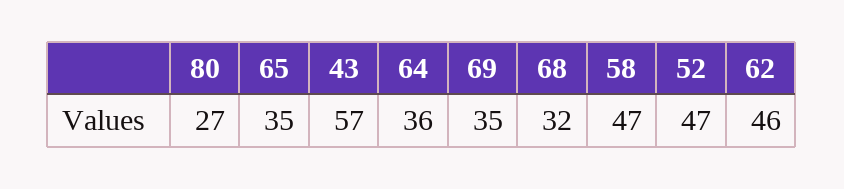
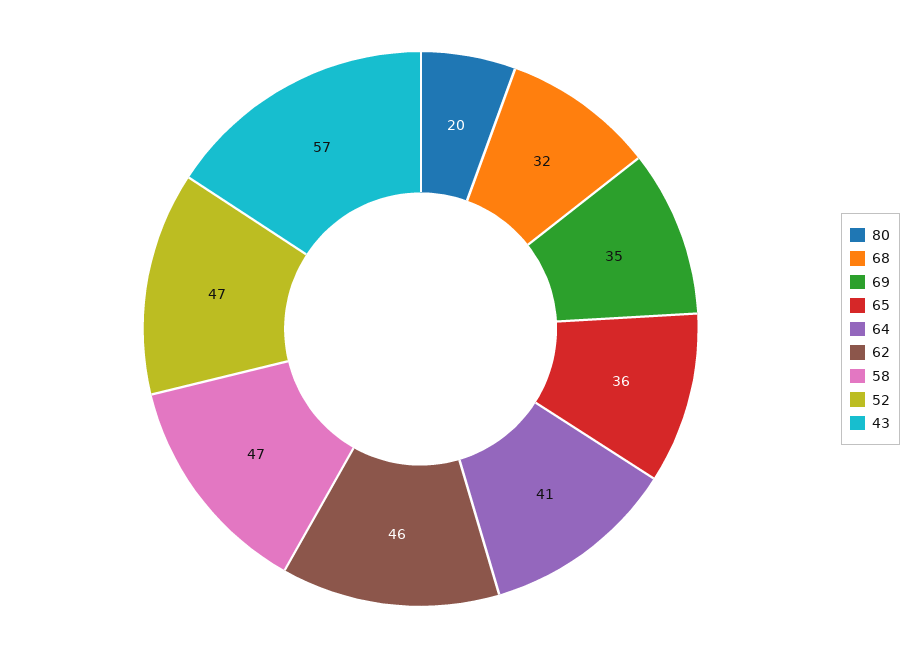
  {
-   "80": 27,
+   "80": 20,
-   "65": 35,
+   "65": 36,
    "43": 57,
-   "64": 36,
+   "64": 41,
    "69": 35,
    "68": 32,
    "58": 47,
    "52": 47,
    "62": 46
  }

